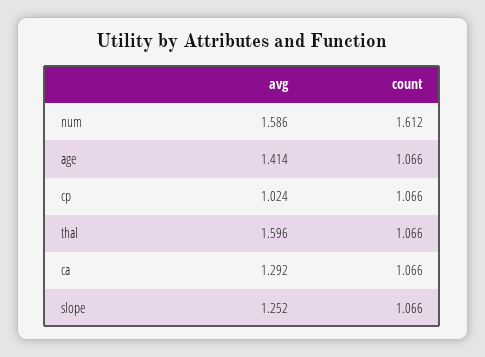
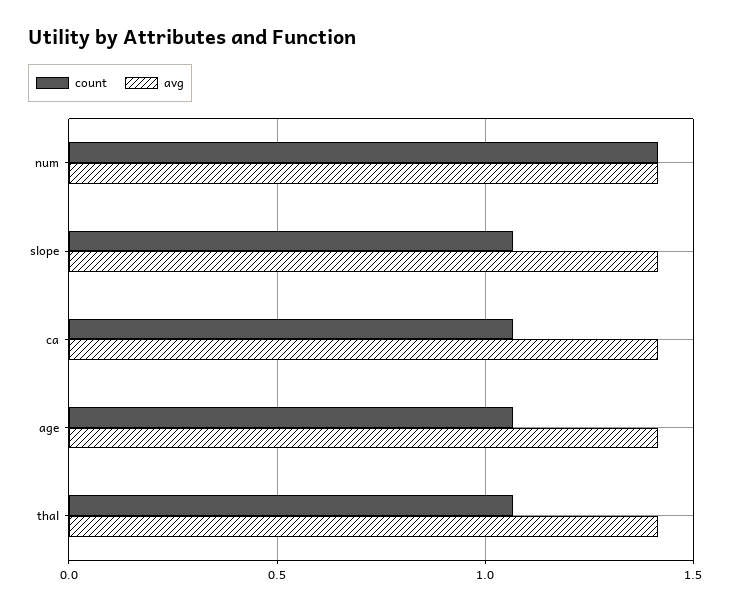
  {
    "avg": {
-     "num": 1.586,
+     "num": 1.4,
      "age": 1.414,
-     "cp": 1.024,
-     "thal": 1.596,
+     "thal": 1.4,
-     "ca": 1.292,
+     "ca": 1.4,
-     "slope": 1.252
+     "slope": 1.4
    },
    "count": {
-     "num": 1.612,
+     "num": 1.4,
      "age": 1.066,
-     "cp": 1.066,
      "thal": 1.066,
      "ca": 1.066,
      "slope": 1.066
    }
  }

